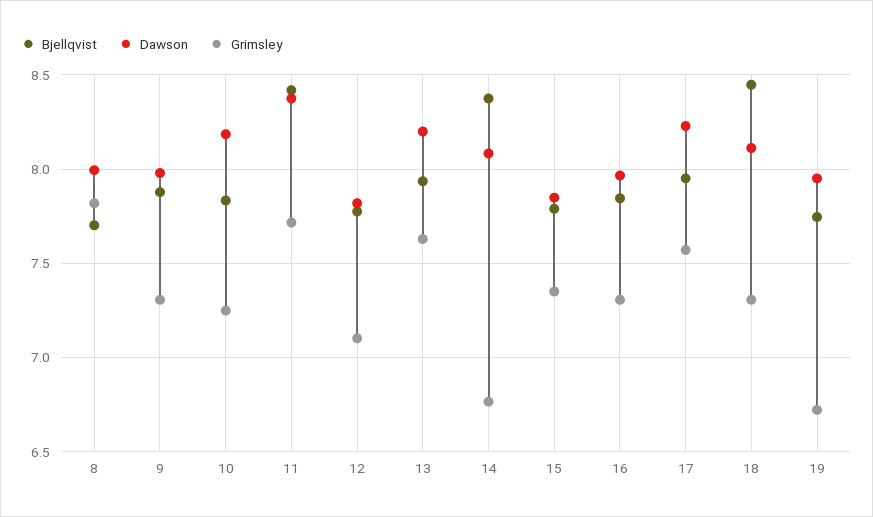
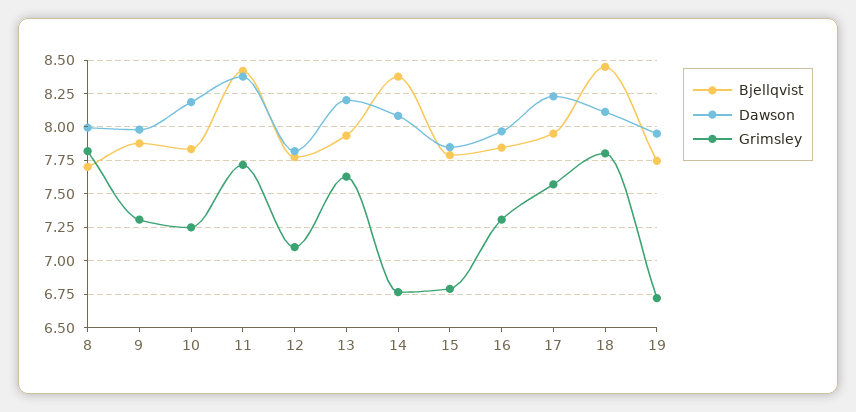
  {
    "Bjellqvist": {
      "8": 7.7,
      "9": 7.9,
      "10": 7.85,
      "11": 8.4,
      "12": 7.8,
      "13": 7.95,
      "14": 8.4,
      "15": 7.8,
      "16": 7.85,
      "17": 7.95,
      "18": 8.45,
      "19": 7.75
    },
    "Dawson": {
      "8": 8,
      "9": 8,
      "10": 8.2,
      "11": 8.4,
      "12": 7.8,
      "13": 8.2,
      "14": 8.1,
      "15": 7.85,
      "16": 7.95,
      "17": 8.25,
      "18": 8.1,
      "19": 7.95
    },
    "Grimsley": {
      "8": 7.8,
      "9": 7.3,
      "10": 7.25,
      "11": 7.7,
      "12": 7.1,
      "13": 7.65,
      "14": 6.75,
-     "15": 7.35,
+     "15": 6.8,
      "16": 7.3,
      "17": 7.55,
-     "18": 7.3,
+     "18": 7.8,
      "19": 6.7
    }
  }

